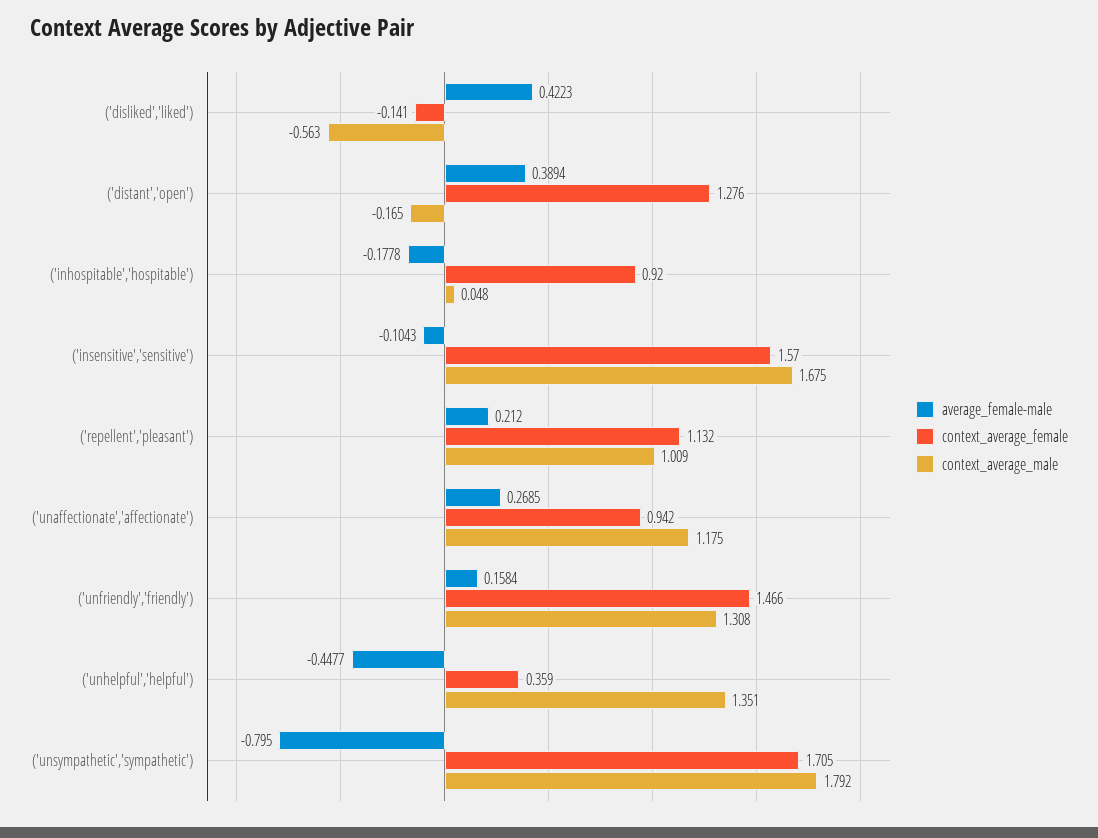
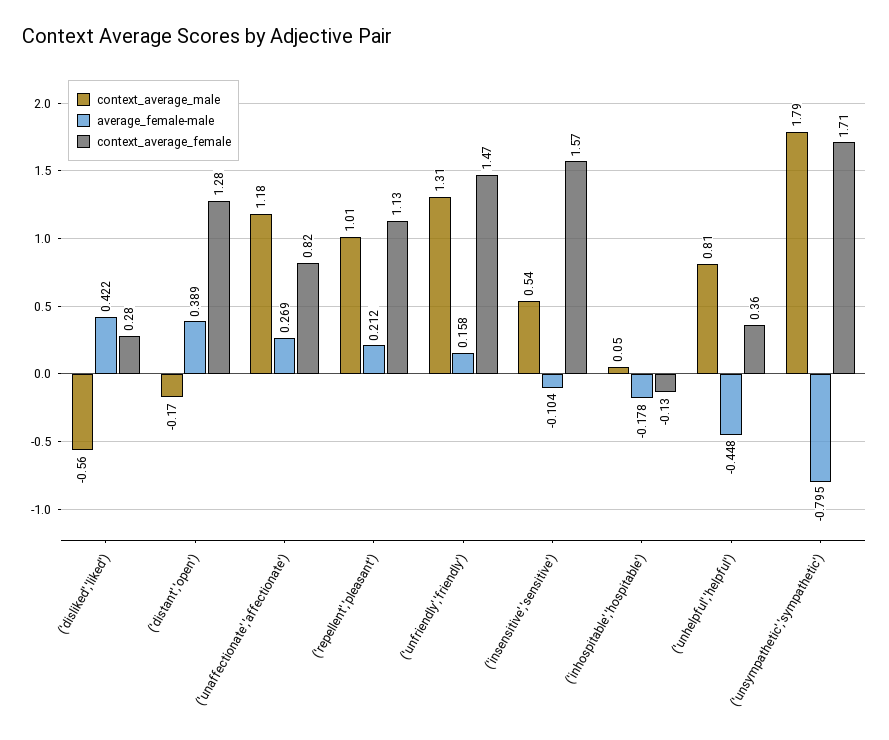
  {
    "average_female-male": {
      "('disliked','liked')": 0.4223,
      "('distant','open')": 0.3894,
      "('inhospitable','hospitable')": -0.1778,
      "('insensitive','sensitive')": -0.1043,
      "('repellent','pleasant')": 0.212,
      "('unaffectionate','affectionate')": 0.2685,
      "('unfriendly','friendly')": 0.1584,
      "('unhelpful','helpful')": -0.4477,
      "('unsympathetic','sympathetic')": -0.795
    },
    "context_average_female": {
-     "('disliked','liked')": -0.141,
+     "('disliked','liked')": 0.28,
      "('distant','open')": 1.276,
-     "('inhospitable','hospitable')": 0.92,
+     "('inhospitable','hospitable')": -0.13,
      "('insensitive','sensitive')": 1.57,
      "('repellent','pleasant')": 1.132,
-     "('unaffectionate','affectionate')": 0.942,
+     "('unaffectionate','affectionate')": 0.82,
      "('unfriendly','friendly')": 1.466,
      "('unhelpful','helpful')": 0.359,
      "('unsympathetic','sympathetic')": 1.705
    },
    "context_average_male": {
      "('disliked','liked')": -0.563,
      "('distant','open')": -0.165,
      "('inhospitable','hospitable')": 0.048,
-     "('insensitive','sensitive')": 1.675,
+     "('insensitive','sensitive')": 0.54,
      "('repellent','pleasant')": 1.009,
      "('unaffectionate','affectionate')": 1.175,
      "('unfriendly','friendly')": 1.308,
-     "('unhelpful','helpful')": 1.351,
+     "('unhelpful','helpful')": 0.81,
      "('unsympathetic','sympathetic')": 1.792
    }
  }

